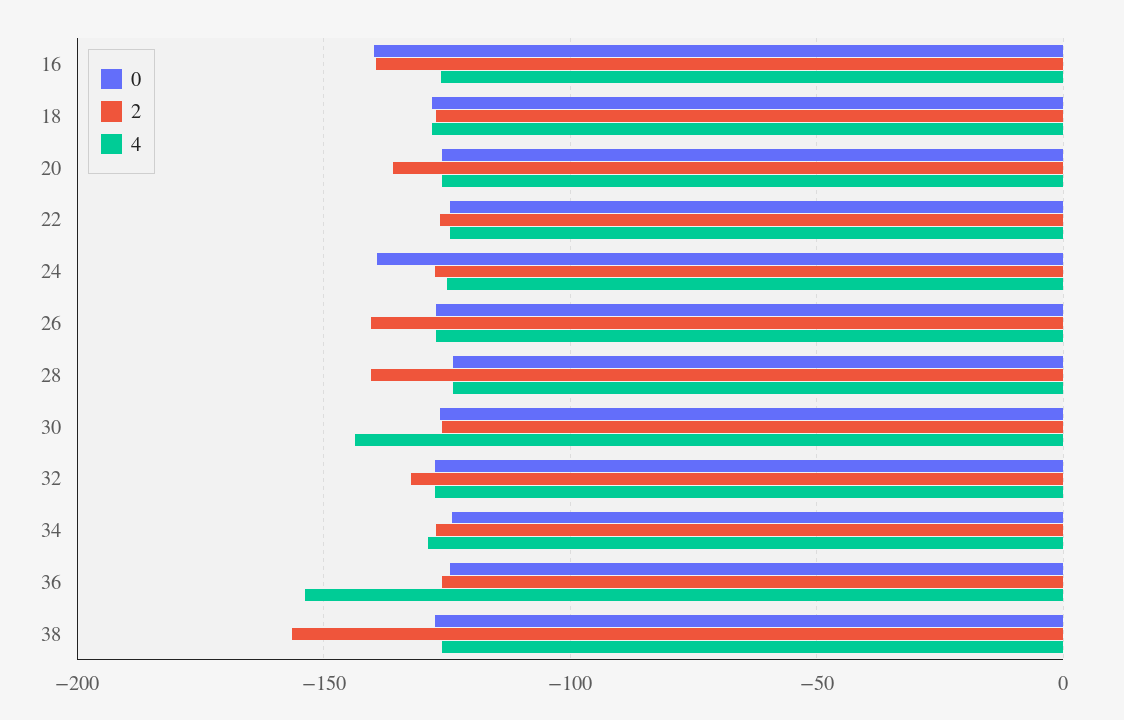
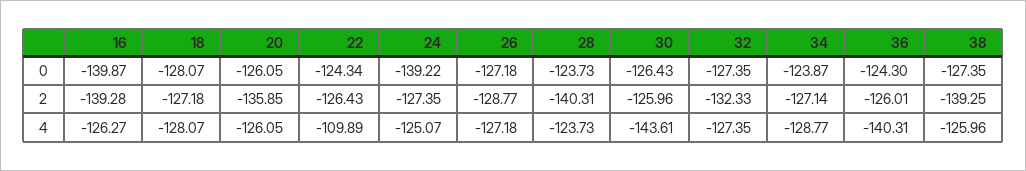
  {
    "0": {
      "16": -139.87,
      "18": -128.07,
      "20": -126.05,
      "22": -124.34,
      "24": -139.22,
      "26": -127.18,
      "28": -123.73,
      "30": -126.43,
      "32": -127.35,
      "34": -123.87,
      "36": -124.3,
      "38": -127.35
    },
    "2": {
      "16": -139.28,
      "18": -127.18,
      "20": -135.85,
      "22": -126.43,
      "24": -127.35,
-     "26": -140,
+     "26": -128.77,
      "28": -140.31,
      "30": -125.96,
      "32": -132.33,
      "34": -127.14,
      "36": -126.01,
-     "38": -155
+     "38": -139.25
    },
    "4": {
      "16": -126.27,
      "18": -128.07,
      "20": -126.05,
-     "22": -125,
+     "22": -109.89,
      "24": -125.07,
      "26": -127.18,
      "28": -123.73,
      "30": -143.61,
      "32": -127.35,
      "34": -128.77,
-     "36": -155,
+     "36": -140.31,
      "38": -125.96
    }
  }

